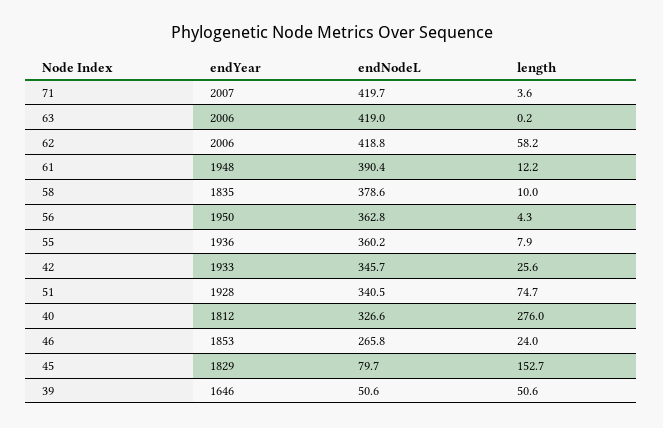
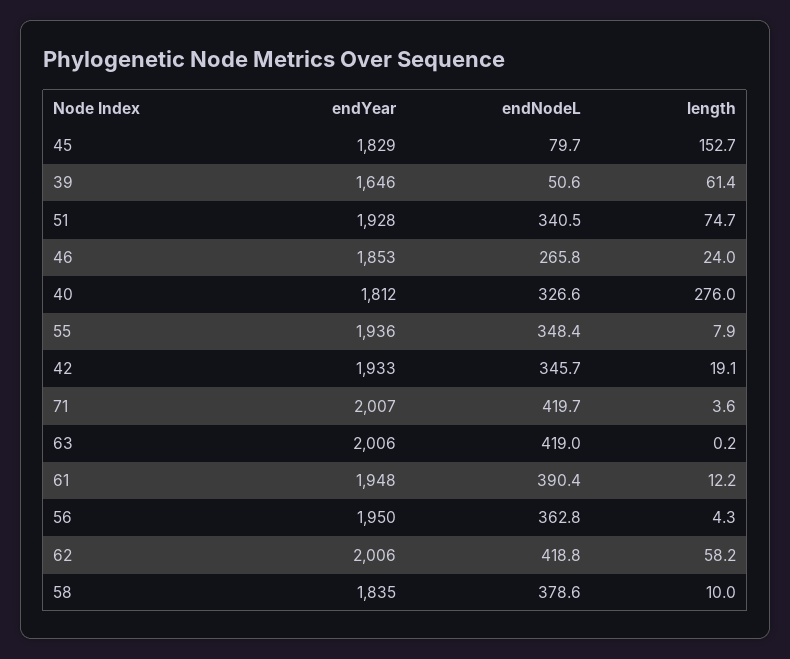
  {
    "endYear": {
      "71": 2007,
      "63": 2006,
      "62": 2006,
      "61": 1948,
      "58": 1835,
      "56": 1950,
      "55": 1936,
      "42": 1933,
      "51": 1928,
      "40": 1812,
      "46": 1853,
      "45": 1829,
      "39": 1646
    },
    "endNodeL": {
      "71": 419.7,
      "63": 419,
      "62": 418.8,
      "61": 390.4,
      "58": 378.6,
      "56": 362.8,
-     "55": 360.2,
+     "55": 348.4,
      "42": 345.7,
      "51": 340.5,
      "40": 326.6,
      "46": 265.8,
      "45": 79.7,
      "39": 50.6
    },
    "length": {
      "71": 3.6,
      "63": 0.2,
      "62": 58.2,
      "61": 12.2,
      "58": 10,
      "56": 4.3,
      "55": 7.9,
-     "42": 25.6,
+     "42": 19.1,
      "51": 74.7,
      "40": 276,
      "46": 24,
      "45": 152.7,
-     "39": 50.6
+     "39": 61.4
    }
  }

